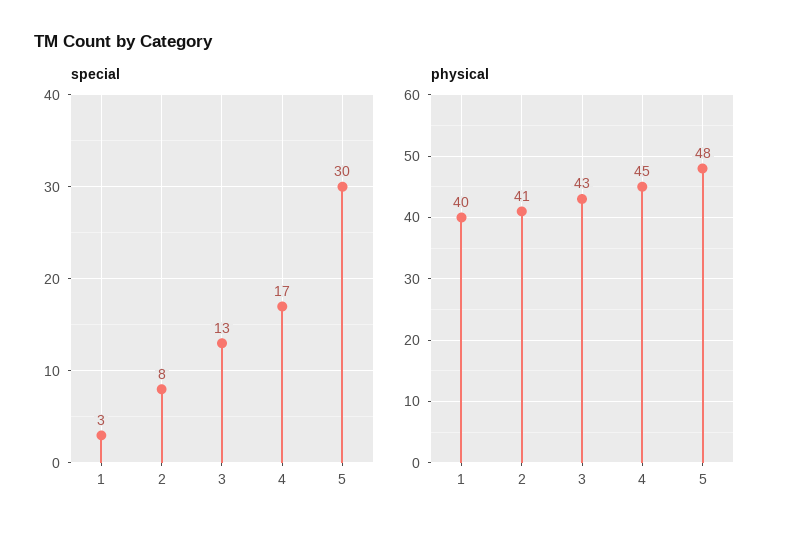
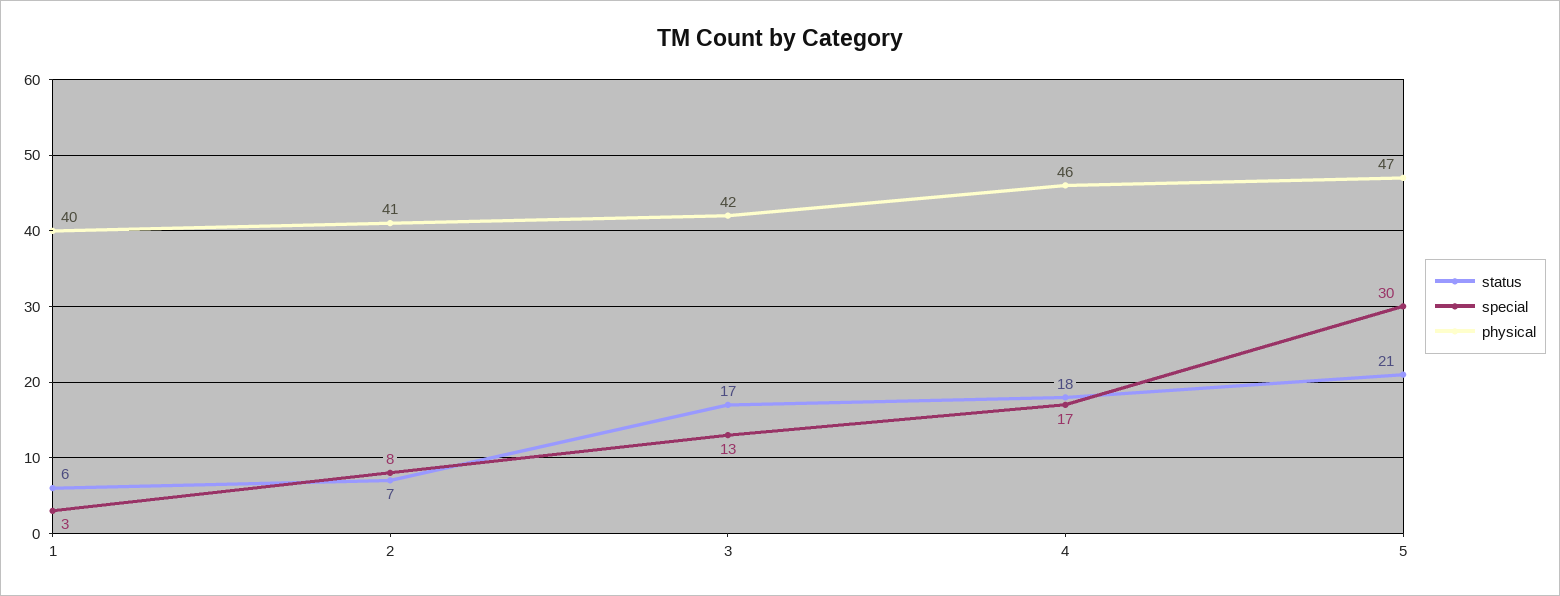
  {
    "special": {
      "1": 3,
      "2": 8,
      "3": 13,
      "4": 17,
      "5": 30
    },
    "physical": {
      "1": 40,
      "2": 41,
-     "3": 43,
+     "3": 42,
-     "4": 45,
+     "4": 46,
-     "5": 48
+     "5": 47
-   }
+   },
+   "status": {
+     "1": 6,
+     "2": 7,
+     "3": 17,
+     "4": 18,
+     "5": 21
+   }
  }

